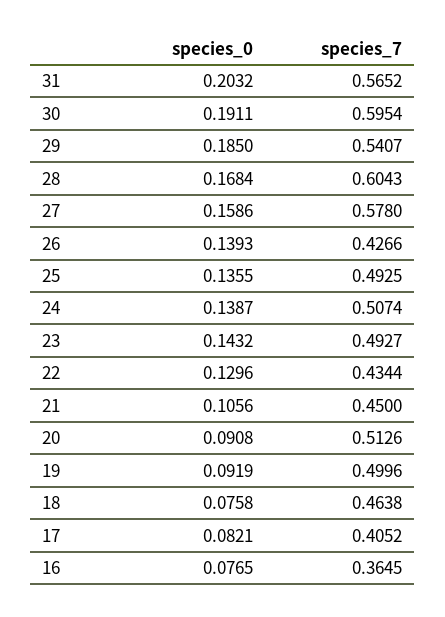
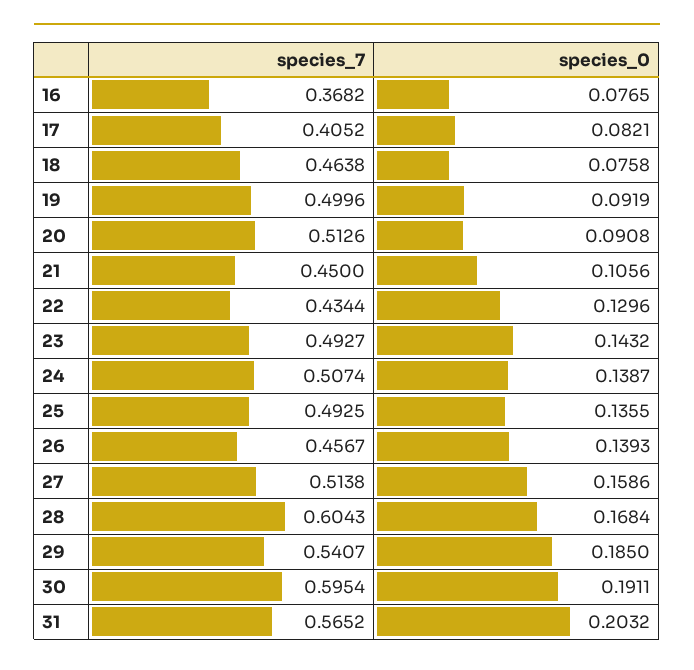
  {
    "species_0": {
      "31": 0.2032,
      "30": 0.1911,
      "29": 0.185,
      "28": 0.1684,
      "27": 0.1586,
      "26": 0.1393,
      "25": 0.1355,
      "24": 0.1387,
      "23": 0.1432,
      "22": 0.1296,
      "21": 0.1056,
      "20": 0.0908,
      "19": 0.0919,
      "18": 0.0758,
      "17": 0.0821,
      "16": 0.0765
    },
    "species_7": {
      "31": 0.5652,
      "30": 0.5954,
      "29": 0.5407,
      "28": 0.6043,
-     "27": 0.578,
+     "27": 0.5138,
-     "26": 0.4266,
+     "26": 0.4567,
      "25": 0.4925,
      "24": 0.5074,
      "23": 0.4927,
      "22": 0.4344,
      "21": 0.45,
      "20": 0.5126,
      "19": 0.4996,
      "18": 0.4638,
      "17": 0.4052,
-     "16": 0.3645
+     "16": 0.3682
    }
  }

